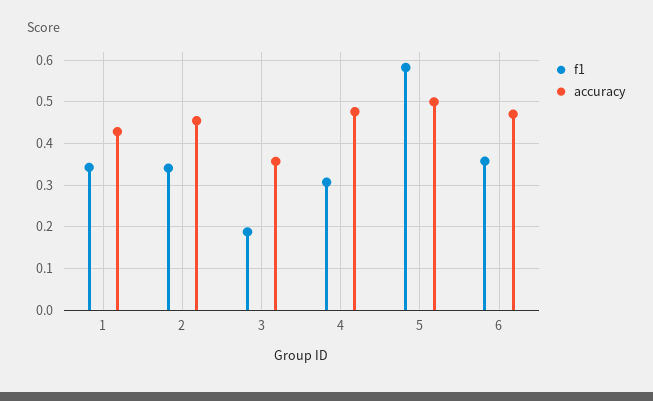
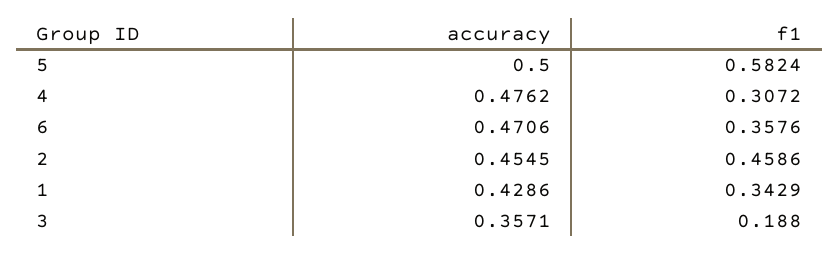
  {
    "f1": {
      "1": 0.3429,
-     "2": 0.34,
+     "2": 0.4586,
      "3": 0.188,
      "4": 0.3072,
      "5": 0.5824,
      "6": 0.3576
    },
    "accuracy": {
      "1": 0.4286,
      "2": 0.4545,
      "3": 0.3571,
      "4": 0.4762,
      "5": 0.5,
      "6": 0.4706
    }
  }

